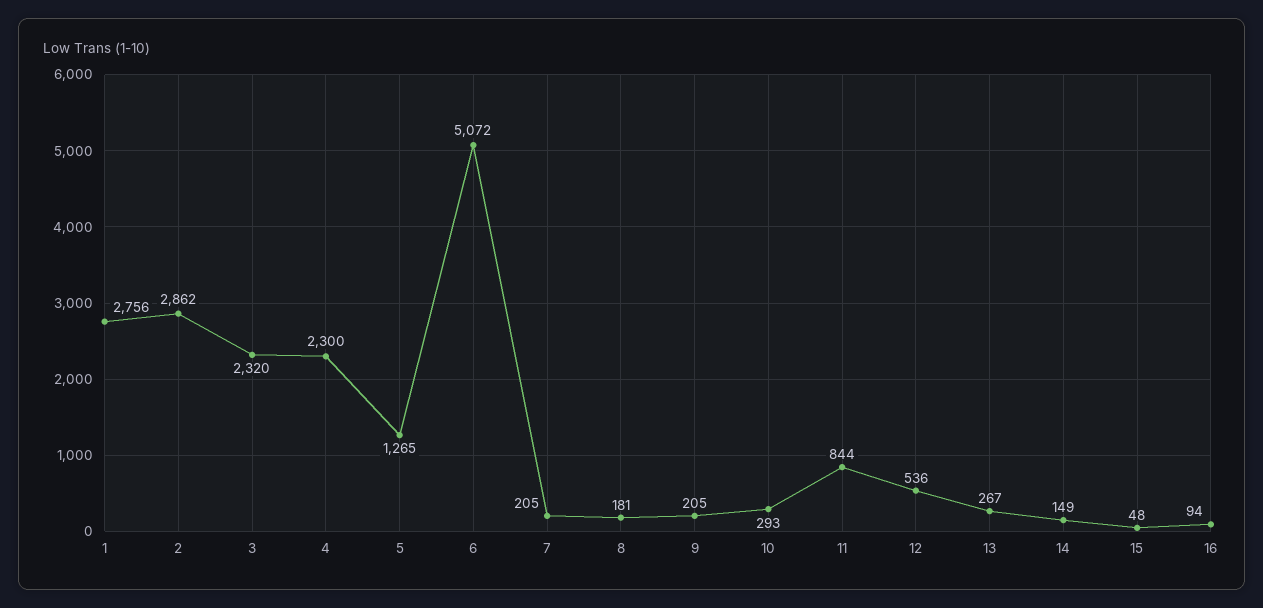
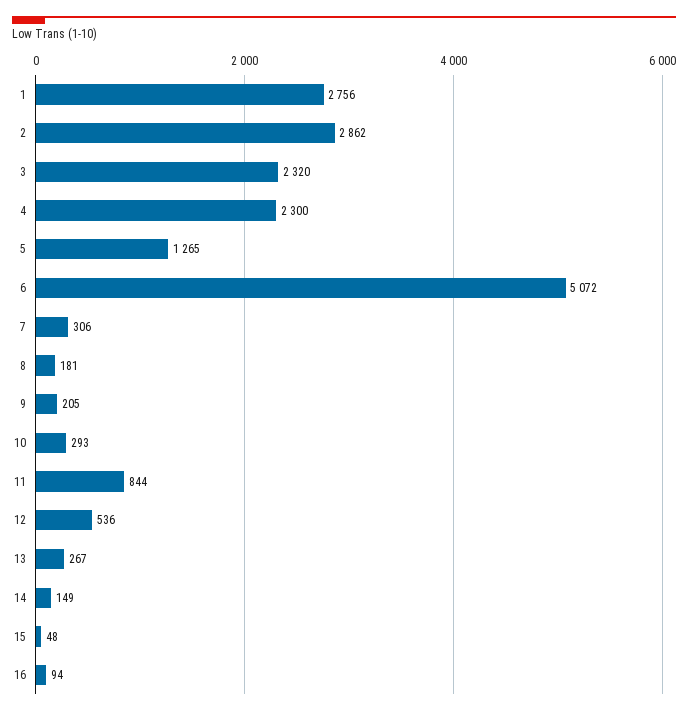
  {
    "1": 2756,
    "2": 2862,
    "3": 2320,
    "4": 2300,
    "5": 1265,
    "6": 5072,
-   "7": 205,
+   "7": 306,
    "8": 181,
    "9": 205,
    "10": 293,
    "11": 844,
    "12": 536,
    "13": 267,
    "14": 149,
    "15": 48,
    "16": 94
  }

